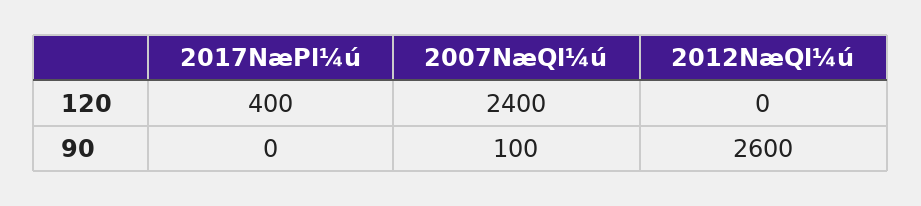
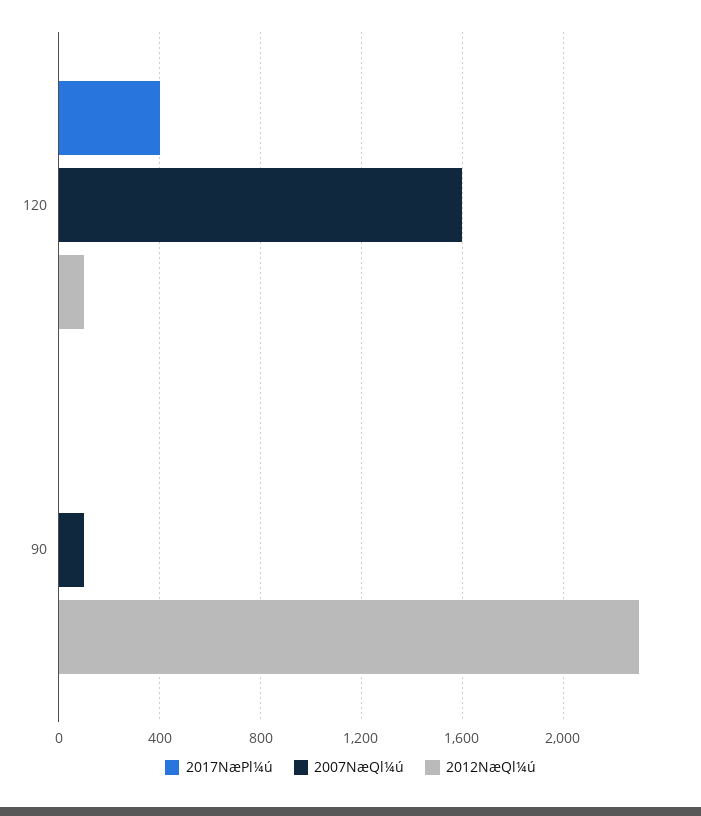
  {
    "2017NæPl¼ú": {
      "120": 400,
      "90": 0
    },
    "2007NæQl¼ú": {
-     "120": 2400,
+     "120": 1600,
      "90": 100
    },
    "2012NæQl¼ú": {
-     "120": 0,
+     "120": 100,
-     "90": 2600
+     "90": 2300
    }
  }

